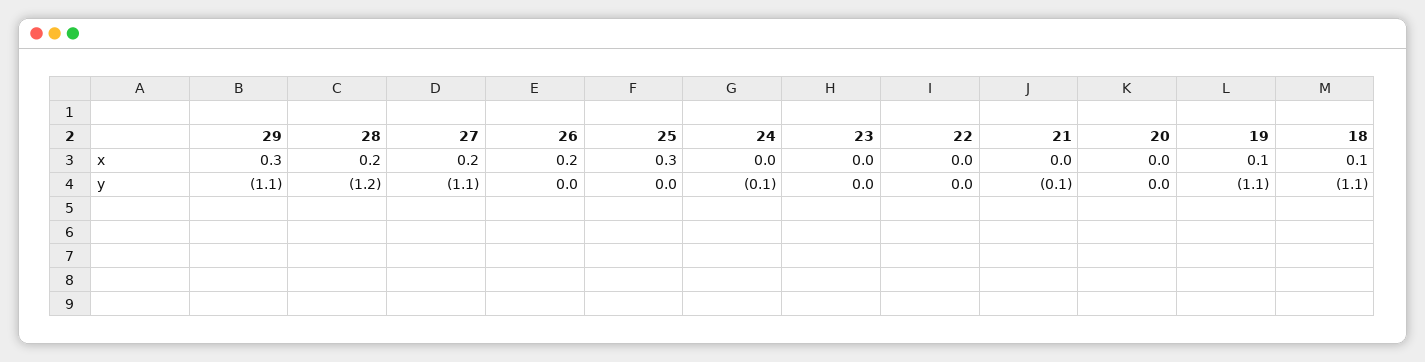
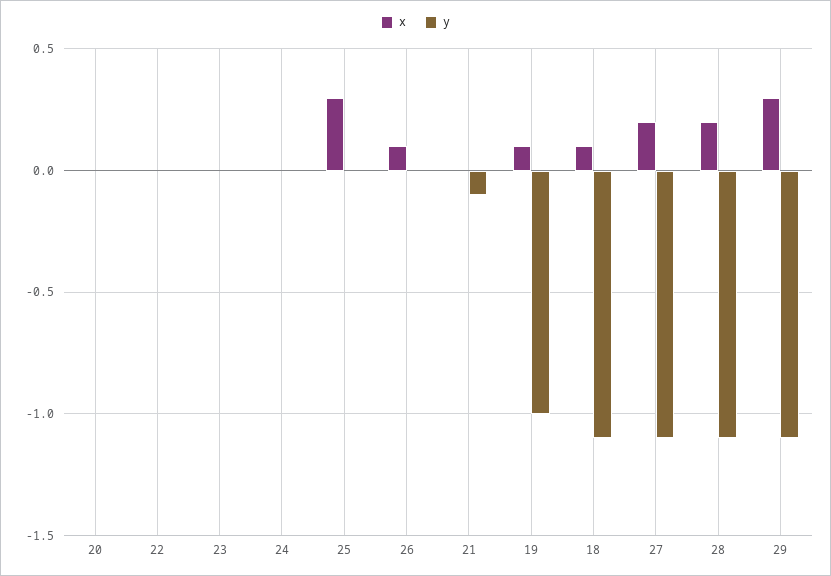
  {
    "x": {
      "29": 0.3,
      "28": 0.2,
      "27": 0.2,
-     "26": 0.2,
+     "26": 0.1,
      "25": 0.3,
      "24": 0,
      "23": 0,
      "22": 0,
      "21": 0,
      "20": 0,
      "19": 0.1,
      "18": 0.1
    },
    "y": {
      "29": -1.1,
-     "28": -1.2,
+     "28": -1.1,
      "27": -1.1,
      "26": 0,
      "25": 0,
-     "24": -0.1,
+     "24": 0,
      "23": 0,
      "22": 0,
      "21": -0.1,
      "20": 0,
-     "19": -1.1,
+     "19": -1,
      "18": -1.1
    }
  }

